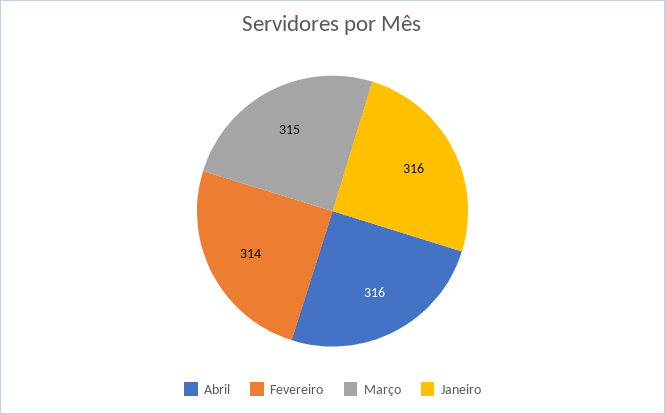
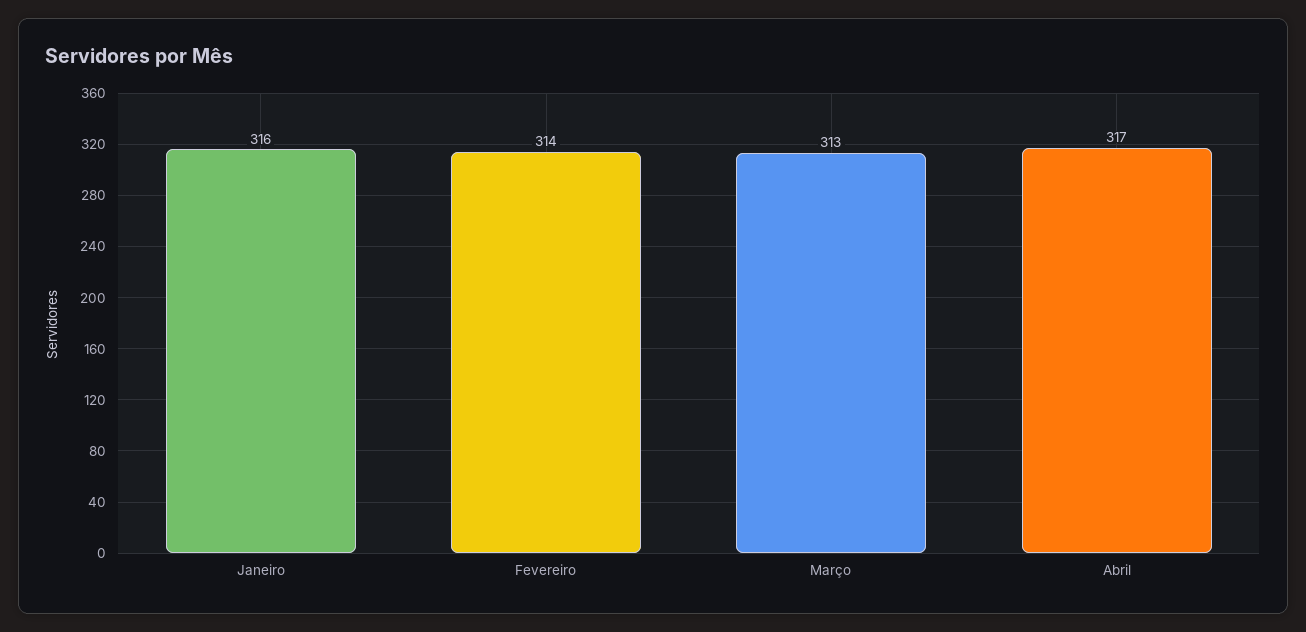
  {
-   "Abril": 316,
+   "Abril": 317,
    "Fevereiro": 314,
-   "Março": 315,
+   "Março": 313,
    "Janeiro": 316
  }

